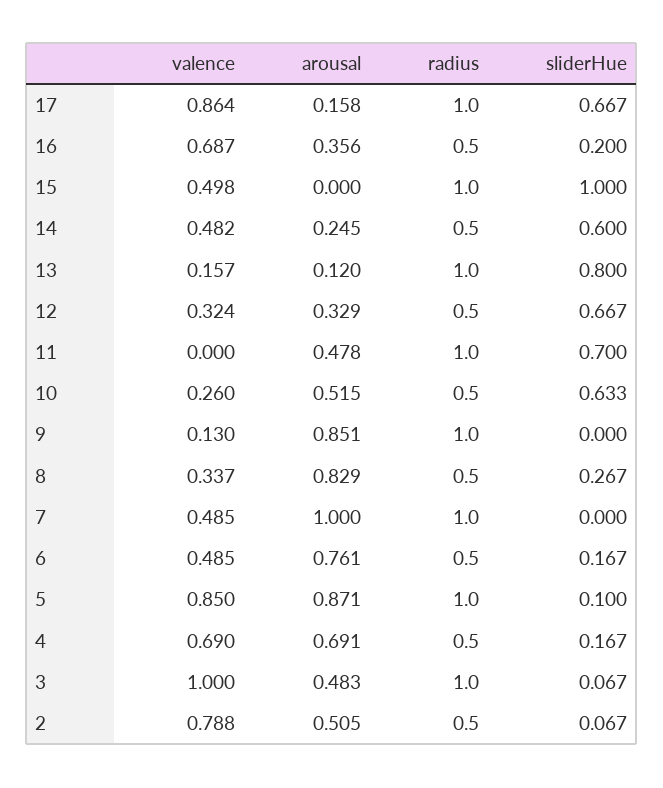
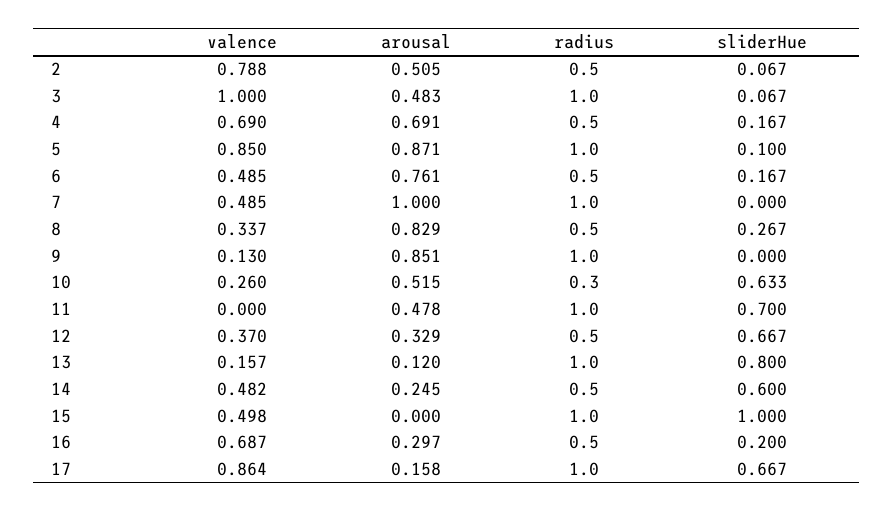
  {
    "valence": {
      "17": 0.864,
      "16": 0.687,
      "15": 0.498,
      "14": 0.482,
      "13": 0.157,
-     "12": 0.324,
+     "12": 0.37,
      "11": 0,
      "10": 0.26,
      "9": 0.13,
      "8": 0.337,
      "7": 0.485,
      "6": 0.485,
      "5": 0.85,
      "4": 0.69,
      "3": 1,
      "2": 0.788
    },
    "arousal": {
      "17": 0.158,
-     "16": 0.356,
+     "16": 0.297,
      "15": 0,
      "14": 0.245,
      "13": 0.12,
      "12": 0.329,
      "11": 0.478,
      "10": 0.515,
      "9": 0.851,
      "8": 0.829,
      "7": 1,
      "6": 0.761,
      "5": 0.871,
      "4": 0.691,
      "3": 0.483,
      "2": 0.505
    },
    "radius": {
      "17": 1,
      "16": 0.5,
      "15": 1,
      "14": 0.5,
      "13": 1,
      "12": 0.5,
      "11": 1,
-     "10": 0.5,
+     "10": 0.3,
      "9": 1,
      "8": 0.5,
      "7": 1,
      "6": 0.5,
      "5": 1,
      "4": 0.5,
      "3": 1,
      "2": 0.5
    },
    "sliderHue": {
      "17": 0.667,
      "16": 0.2,
      "15": 1,
      "14": 0.6,
      "13": 0.8,
      "12": 0.667,
      "11": 0.7,
      "10": 0.633,
      "9": 0,
      "8": 0.267,
      "7": 0,
      "6": 0.167,
      "5": 0.1,
      "4": 0.167,
      "3": 0.067,
      "2": 0.067
    }
  }

